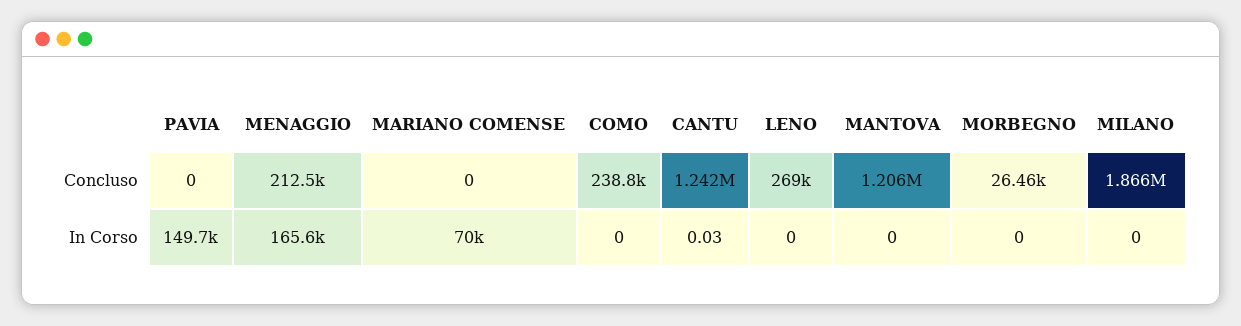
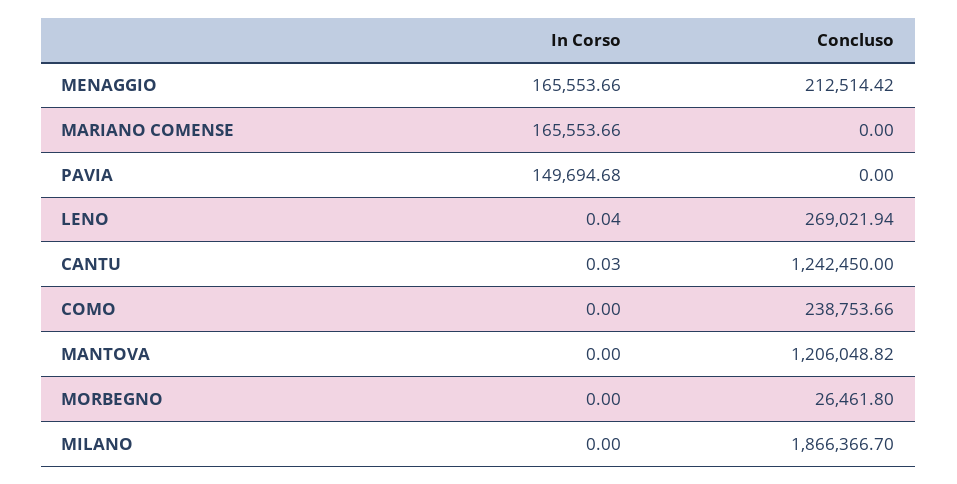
  {
    "PAVIA": {
      "Concluso": 0,
      "In Corso": 149694.68
    },
    "MENAGGIO": {
      "Concluso": 212514.42,
      "In Corso": 165553.66
    },
    "MARIANO COMENSE": {
      "Concluso": 0,
-     "In Corso": 70000
+     "In Corso": 165553.66
    },
    "COMO": {
      "Concluso": 238753.66,
      "In Corso": 0
    },
    "CANTU": {
      "Concluso": 1242450,
      "In Corso": 0.03
    },
    "LENO": {
      "Concluso": 269021.94,
-     "In Corso": 0
+     "In Corso": 0.04
    },
    "MANTOVA": {
      "Concluso": 1206048.82,
      "In Corso": 0
    },
    "MORBEGNO": {
      "Concluso": 26461.8,
      "In Corso": 0
    },
    "MILANO": {
      "Concluso": 1866366.7,
      "In Corso": 0
    }
  }

